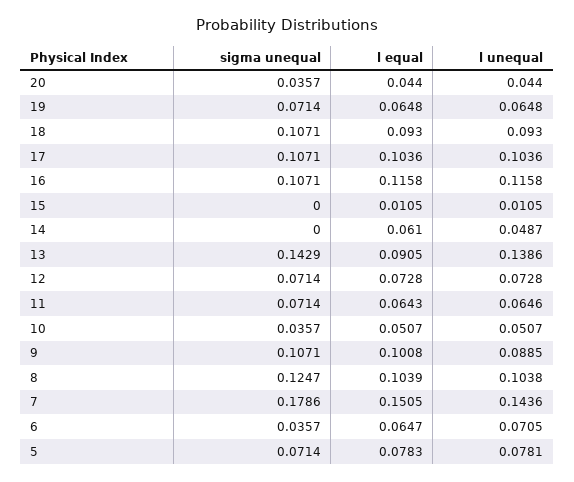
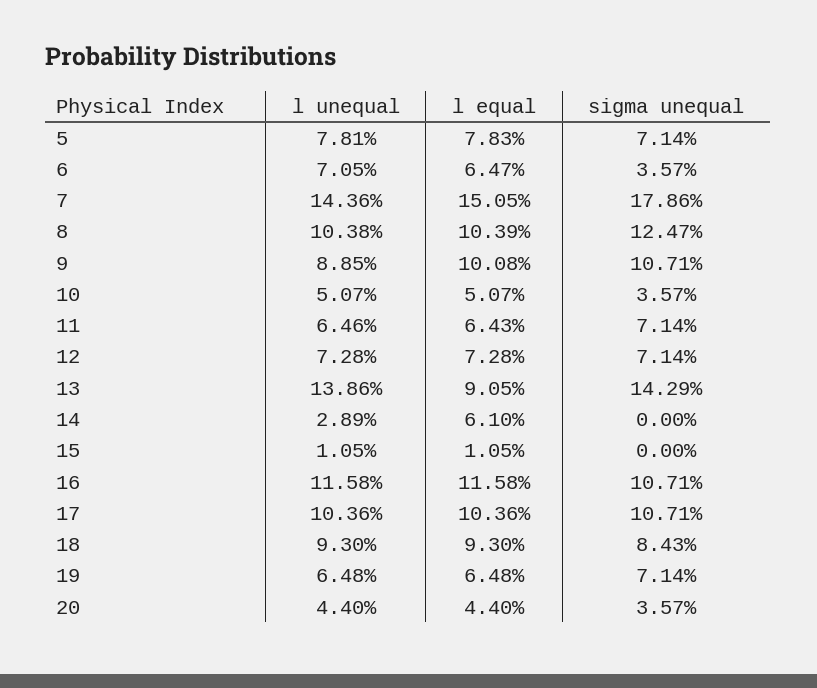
  {
    "sigma unequal": {
      "20": 0.0357,
      "19": 0.0714,
-     "18": 0.1071,
+     "18": 0.0843,
      "17": 0.1071,
      "16": 0.1071,
      "15": 0,
      "14": 0,
      "13": 0.1429,
      "12": 0.0714,
      "11": 0.0714,
      "10": 0.0357,
      "9": 0.1071,
      "8": 0.1247,
      "7": 0.1786,
      "6": 0.0357,
      "5": 0.0714
    },
    "l equal": {
      "20": 0.044,
      "19": 0.0648,
      "18": 0.093,
      "17": 0.1036,
      "16": 0.1158,
      "15": 0.0105,
      "14": 0.061,
      "13": 0.0905,
      "12": 0.0728,
      "11": 0.0643,
      "10": 0.0507,
      "9": 0.1008,
      "8": 0.1039,
      "7": 0.1505,
      "6": 0.0647,
      "5": 0.0783
    },
    "l unequal": {
      "20": 0.044,
      "19": 0.0648,
      "18": 0.093,
      "17": 0.1036,
      "16": 0.1158,
      "15": 0.0105,
-     "14": 0.0487,
+     "14": 0.0289,
      "13": 0.1386,
      "12": 0.0728,
      "11": 0.0646,
      "10": 0.0507,
      "9": 0.0885,
      "8": 0.1038,
      "7": 0.1436,
      "6": 0.0705,
      "5": 0.0781
    }
  }

